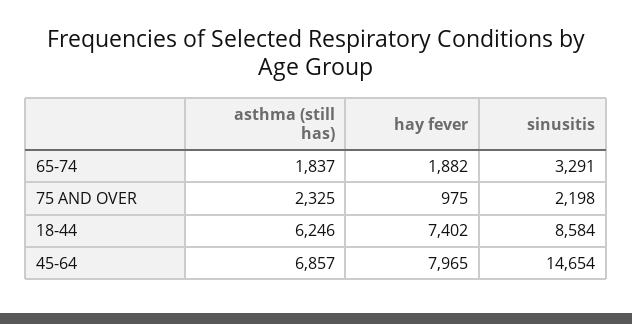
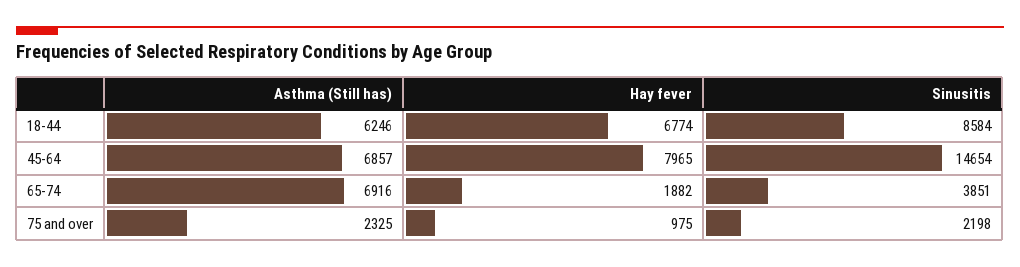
  {
    "asthma (still has)": {
-     "65-74": 1837,
+     "65-74": 6916,
      "75 AND OVER": 2325,
      "18-44": 6246,
      "45-64": 6857
    },
    "hay fever": {
      "65-74": 1882,
      "75 AND OVER": 975,
-     "18-44": 7402,
+     "18-44": 6774,
      "45-64": 7965
    },
    "sinusitis": {
-     "65-74": 3291,
+     "65-74": 3851,
      "75 AND OVER": 2198,
      "18-44": 8584,
      "45-64": 14654
    }
  }

